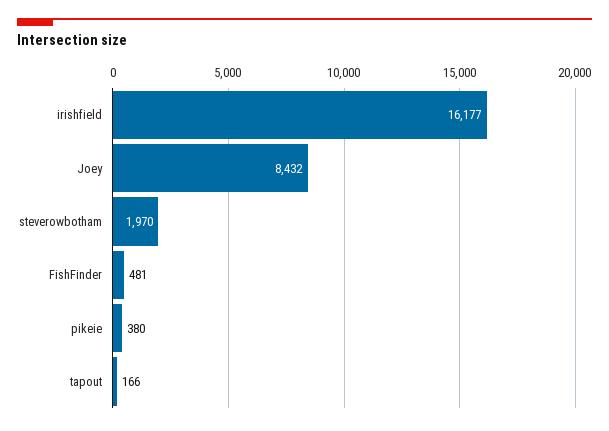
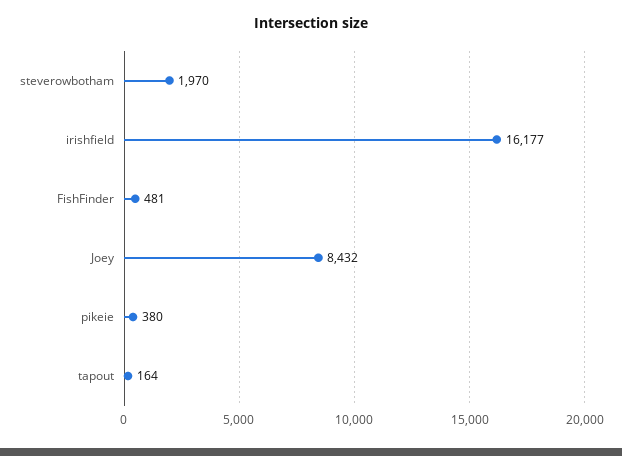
  {
    "irishfield": 16177,
    "Joey": 8432,
    "steverowbotham": 1970,
    "FishFinder": 481,
    "pikeie": 380,
-   "tapout": 166
+   "tapout": 164
  }

